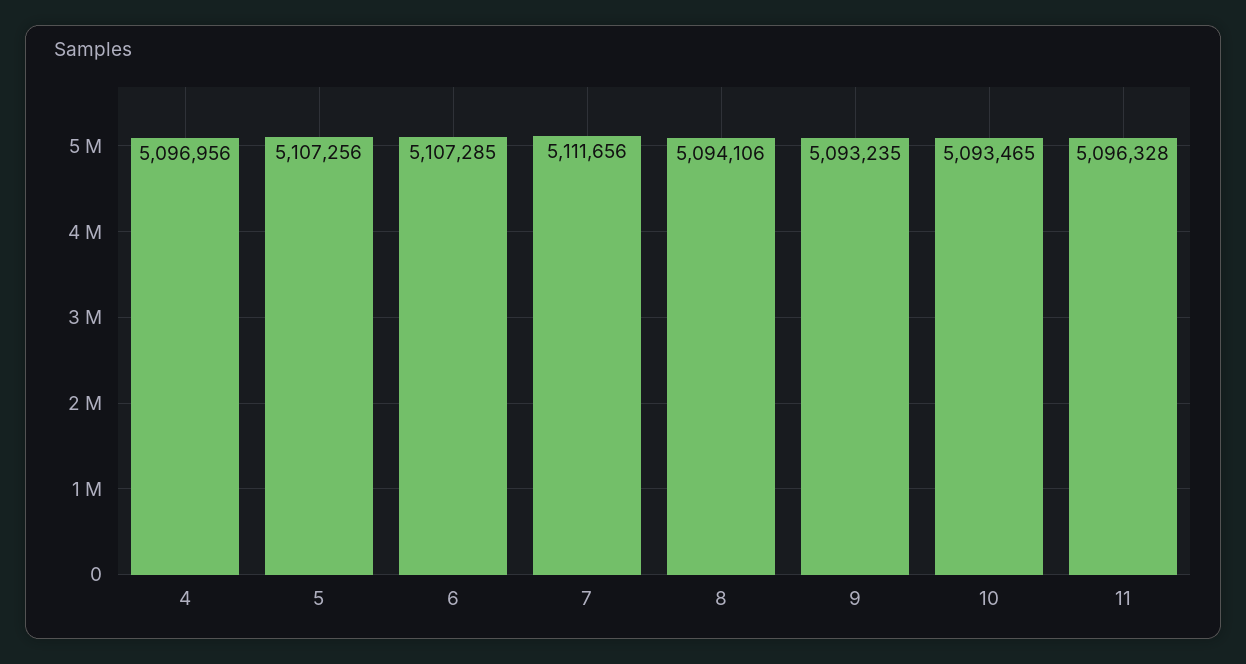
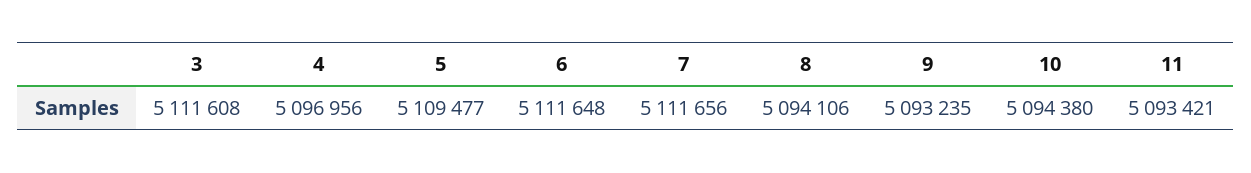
  {
    "4": 5096956,
-   "5": 5107256,
+   "5": 5109477,
-   "6": 5107285,
+   "6": 5111648,
    "7": 5111656,
    "8": 5094106,
    "9": 5093235,
-   "10": 5093465,
+   "10": 5094380,
-   "11": 5096328
+   "11": 5093421,
+   "3": 5111608
  }

